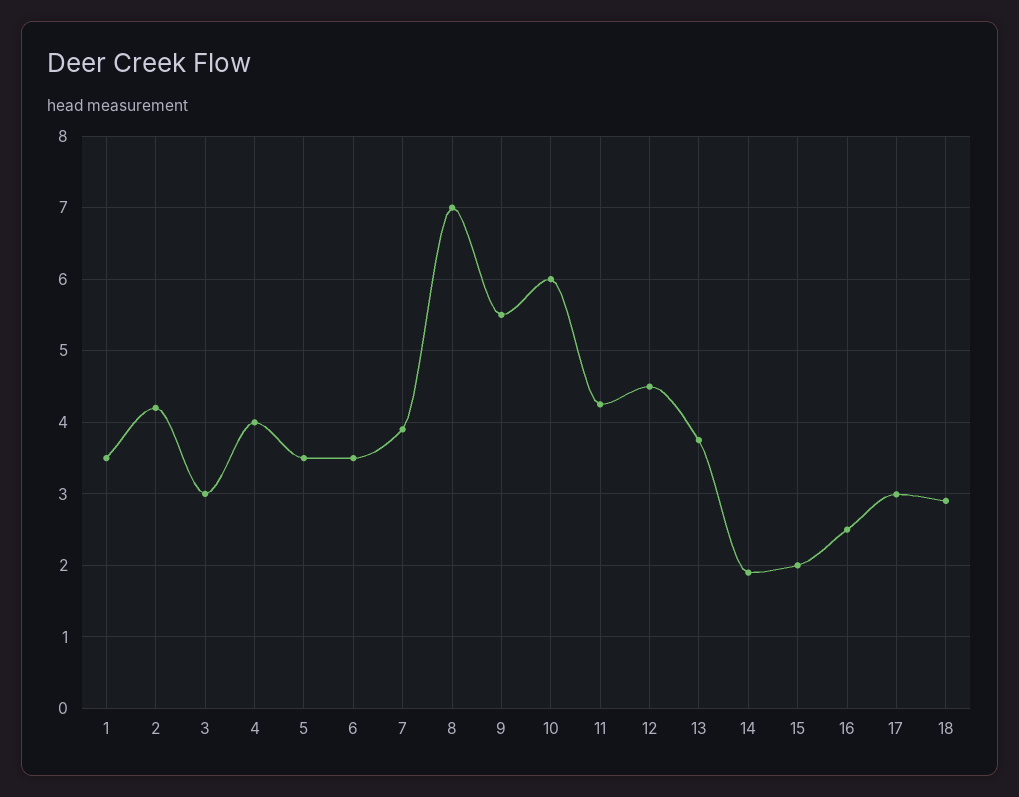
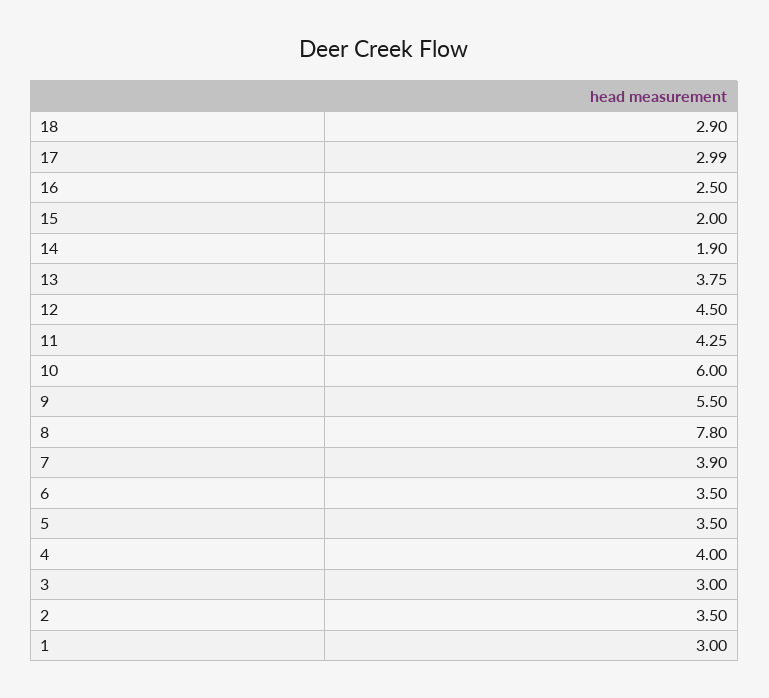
  {
-   "1": 3.5,
+   "1": 3,
-   "2": 4.2,
+   "2": 3.5,
    "3": 3,
    "4": 4,
    "5": 3.5,
    "6": 3.5,
    "7": 3.9,
-   "8": 7,
+   "8": 7.8,
    "9": 5.5,
    "10": 6,
    "11": 4.25,
    "12": 4.5,
    "13": 3.75,
    "14": 1.9,
    "15": 2,
    "16": 2.5,
    "17": 2.99,
    "18": 2.9
  }

